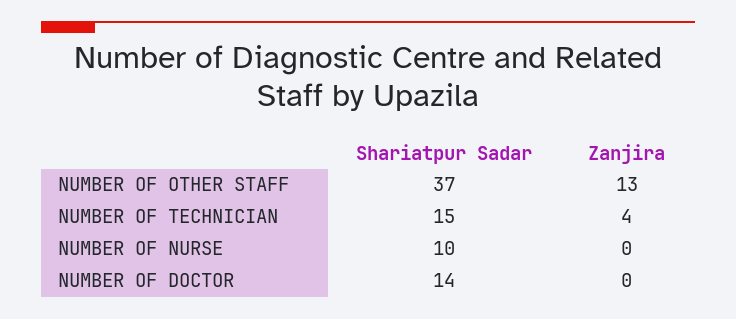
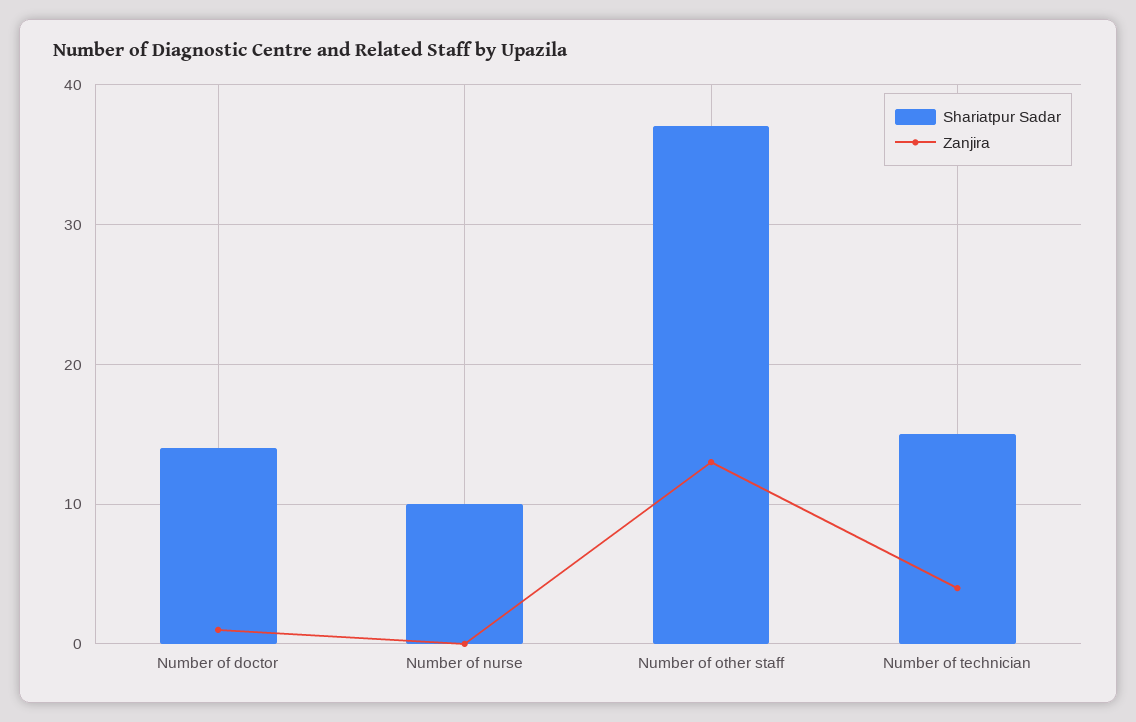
  {
    "Shariatpur Sadar": {
      "NUMBER OF OTHER STAFF": 37,
      "NUMBER OF TECHNICIAN": 15,
      "NUMBER OF NURSE": 10,
      "NUMBER OF DOCTOR": 14
    },
    "Zanjira": {
      "NUMBER OF OTHER STAFF": 13,
      "NUMBER OF TECHNICIAN": 4,
      "NUMBER OF NURSE": 0,
-     "NUMBER OF DOCTOR": 0
+     "NUMBER OF DOCTOR": 1
    }
  }

